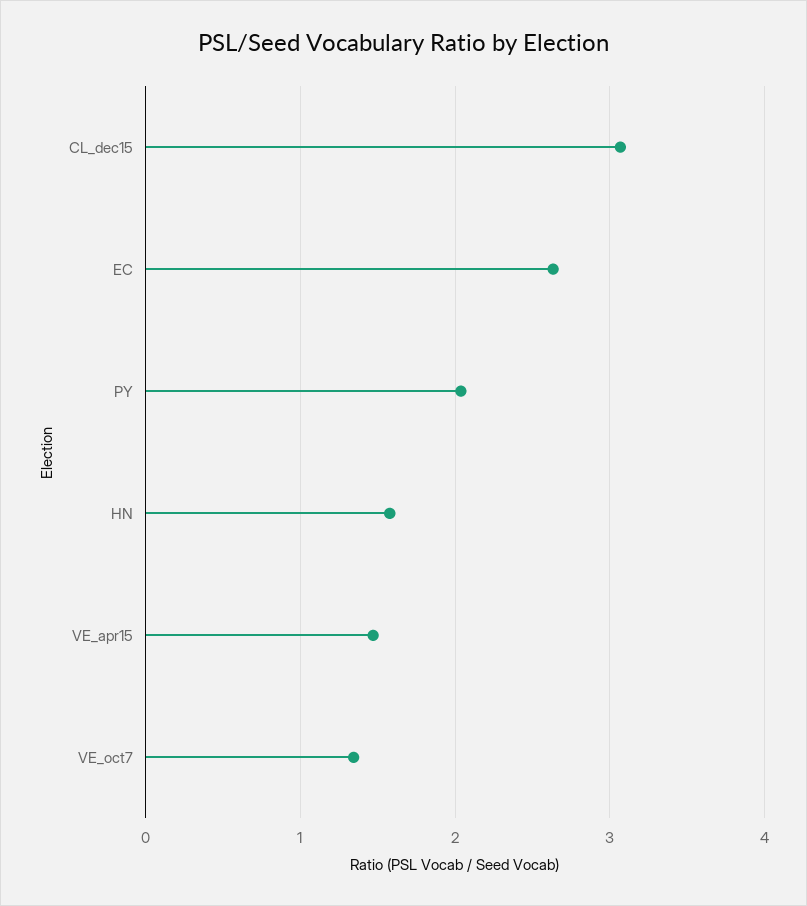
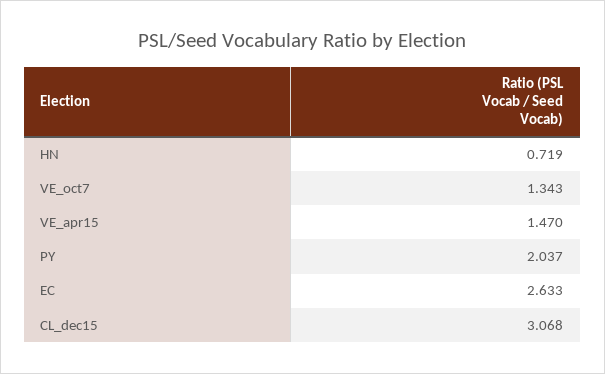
  {
    "CL_dec15": 3.068,
    "EC": 2.633,
    "PY": 2.037,
-   "HN": 1.6,
+   "HN": 0.719,
    "VE_apr15": 1.47,
    "VE_oct7": 1.343
  }

